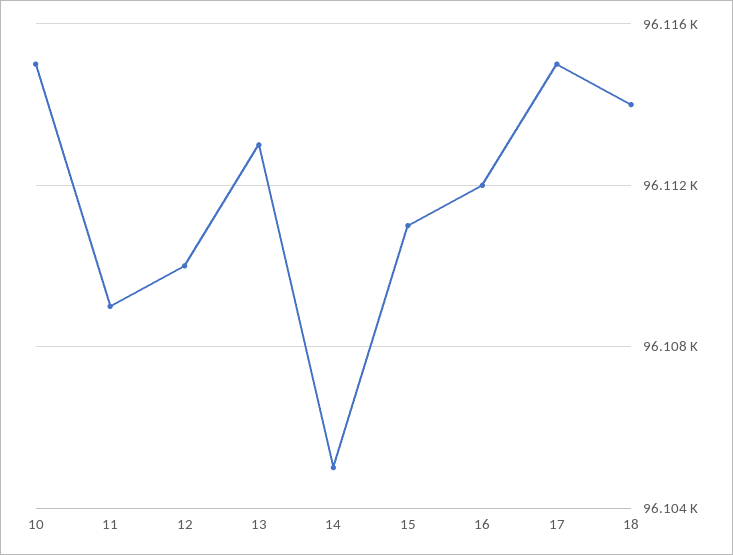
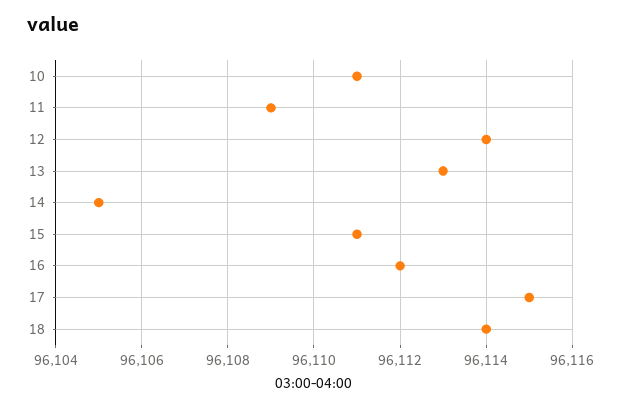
  {
-   "10": 96115,
+   "10": 96111,
    "11": 96109,
-   "12": 96110,
+   "12": 96114,
    "13": 96113,
    "14": 96105,
    "15": 96111,
    "16": 96112,
    "17": 96115,
    "18": 96114
  }

